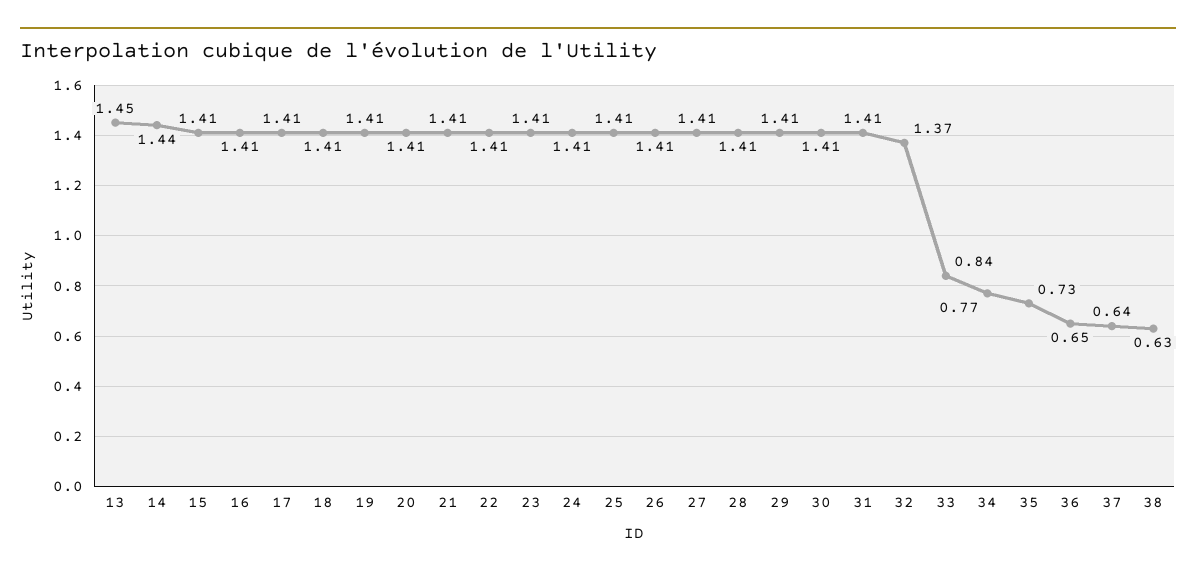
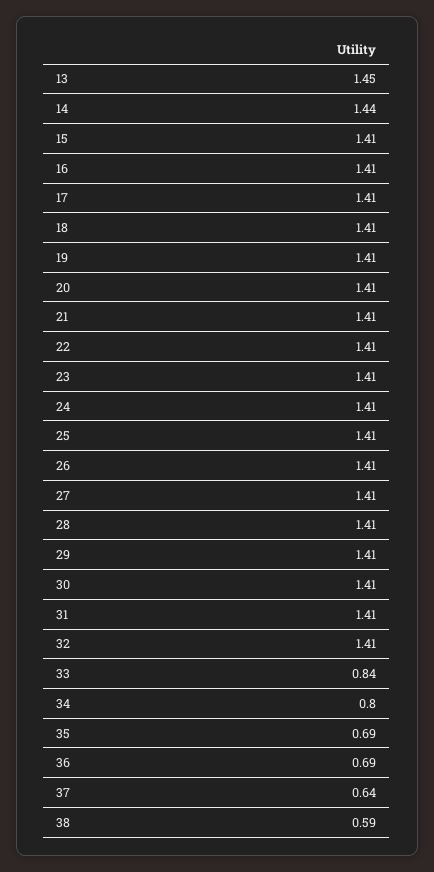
  {
    "13": 1.45,
    "14": 1.44,
    "15": 1.41,
    "16": 1.41,
    "17": 1.41,
    "18": 1.41,
    "19": 1.41,
    "20": 1.41,
    "21": 1.41,
    "22": 1.41,
    "23": 1.41,
    "24": 1.41,
    "25": 1.41,
    "26": 1.41,
    "27": 1.41,
    "28": 1.41,
    "29": 1.41,
    "30": 1.41,
    "31": 1.41,
-   "32": 1.37,
+   "32": 1.41,
    "33": 0.84,
-   "34": 0.77,
+   "34": 0.8,
-   "35": 0.73,
+   "35": 0.69,
-   "36": 0.65,
+   "36": 0.69,
    "37": 0.64,
-   "38": 0.63
+   "38": 0.59
  }

